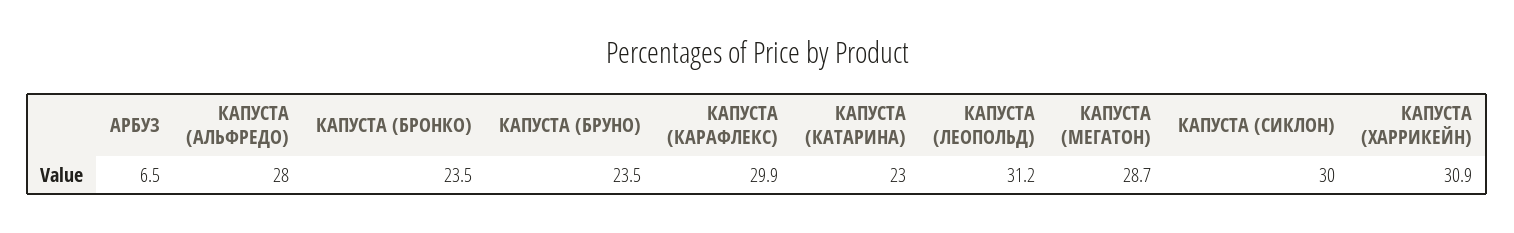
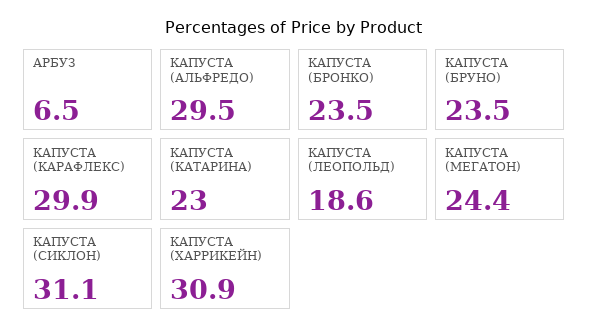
  {
    "АРБУЗ": 6.5,
-   "КАПУСТА (АЛЬФРЕДО)": 28,
+   "КАПУСТА (АЛЬФРЕДО)": 29.5,
    "КАПУСТА (БРОНКО)": 23.5,
    "КАПУСТА (БРУНО)": 23.5,
    "КАПУСТА (КАРАФЛЕКС)": 29.9,
    "КАПУСТА (КАТАРИНА)": 23,
-   "КАПУСТА (ЛЕОПОЛЬД)": 31.2,
+   "КАПУСТА (ЛЕОПОЛЬД)": 18.6,
-   "КАПУСТА (МЕГАТОН)": 28.7,
+   "КАПУСТА (МЕГАТОН)": 24.4,
-   "КАПУСТА (СИКЛОН)": 30,
+   "КАПУСТА (СИКЛОН)": 31.1,
    "КАПУСТА (ХАРРИКЕЙН)": 30.9
  }

